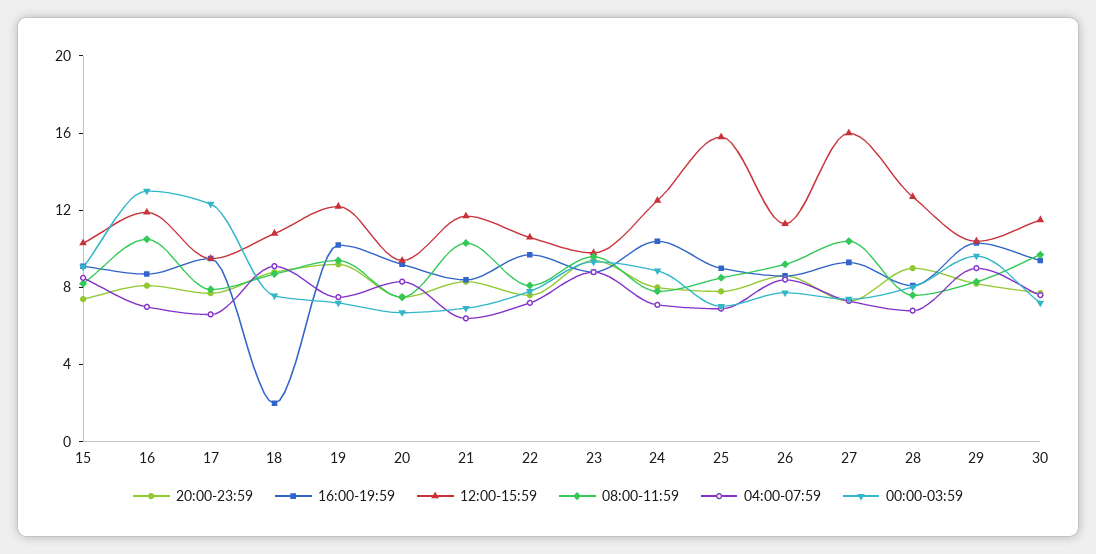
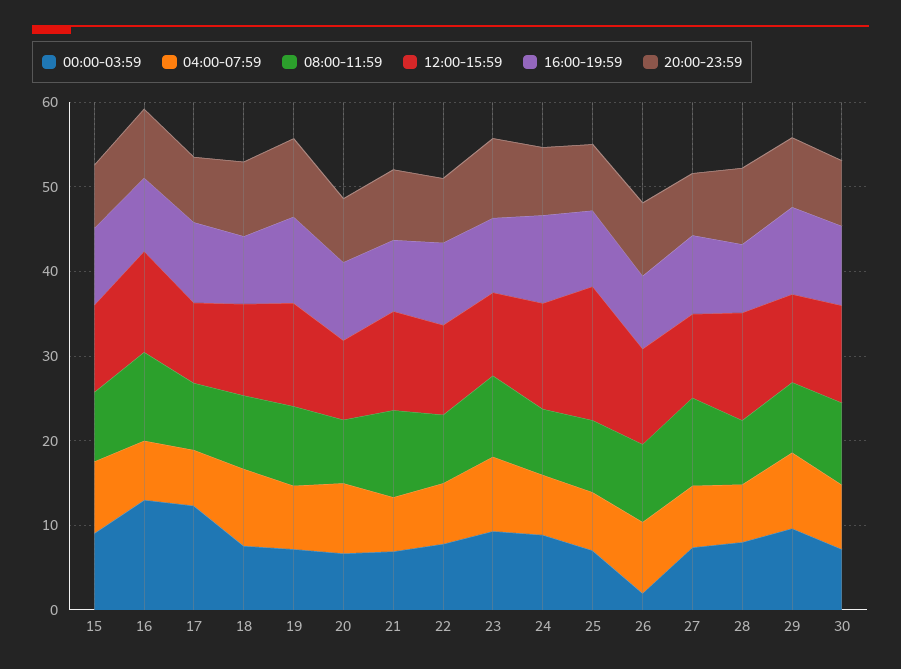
  {
    "20:00-23:59": {
      "15": 7,
      "16": 8,
      "17": 8,
      "18": 9,
      "19": 9,
      "20": 8,
      "21": 8,
      "22": 8,
      "23": 9,
      "24": 8,
      "25": 8,
      "26": 9,
      "27": 7,
      "28": 9,
      "29": 8,
      "30": 8
    },
    "16:00-19:59": {
      "15": 9,
      "16": 9,
      "17": 10,
-     "18": 2,
+     "18": 8,
      "19": 10,
      "20": 9,
      "21": 8,
      "22": 10,
      "23": 9,
      "24": 10,
      "25": 9,
      "26": 9,
      "27": 9,
      "28": 8,
      "29": 10,
      "30": 9
    },
    "12:00-15:59": {
      "15": 10,
      "16": 12,
      "17": 10,
      "18": 11,
      "19": 12,
      "20": 9,
      "21": 12,
      "22": 11,
      "23": 10,
      "24": 13,
      "25": 16,
      "26": 11,
-     "27": 16,
+     "27": 10,
      "28": 13,
      "29": 10,
      "30": 12
    },
    "08:00-11:59": {
      "15": 8,
      "16": 11,
      "17": 8,
      "18": 9,
      "19": 9,
      "20": 8,
      "21": 10,
      "22": 8,
      "23": 10,
      "24": 8,
      "25": 9,
      "26": 9,
      "27": 10,
      "28": 8,
      "29": 8,
      "30": 10
    },
    "04:00-07:59": {
      "15": 9,
      "16": 7,
      "17": 7,
      "18": 9,
      "19": 8,
      "20": 8,
      "21": 6,
      "22": 7,
      "23": 9,
      "24": 7,
      "25": 7,
      "26": 8,
      "27": 7,
      "28": 7,
      "29": 9,
      "30": 8
    },
    "00:00-03:59": {
      "15": 9,
      "16": 13,
      "17": 12,
      "18": 8,
      "19": 7,
      "20": 7,
      "21": 7,
      "22": 8,
      "23": 9,
      "24": 9,
      "25": 7,
-     "26": 8,
+     "26": 2,
      "27": 7,
      "28": 8,
      "29": 10,
      "30": 7
    }
  }

